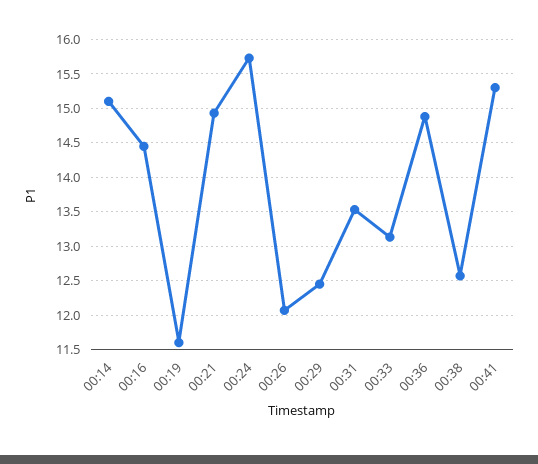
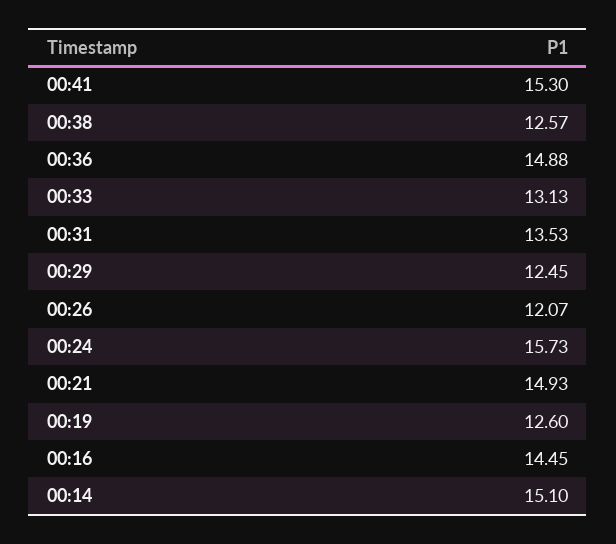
  {
    "00:14": 15.1,
    "00:16": 14.45,
-   "00:19": 11.6,
+   "00:19": 12.6,
    "00:21": 14.93,
    "00:24": 15.73,
    "00:26": 12.07,
    "00:29": 12.45,
    "00:31": 13.53,
    "00:33": 13.13,
    "00:36": 14.88,
    "00:38": 12.57,
    "00:41": 15.3
  }

